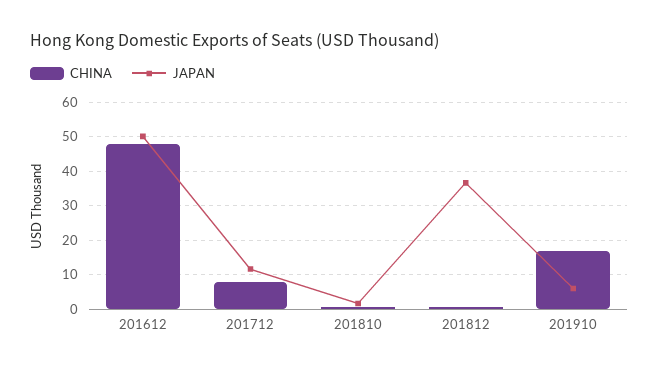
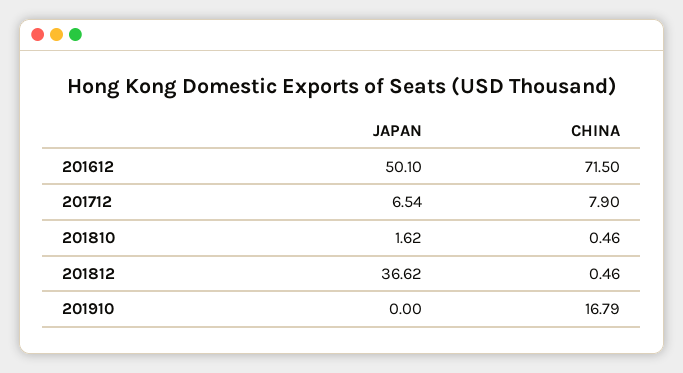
  {
    "CHINA": {
-     "201612": 48,
+     "201612": 71.5,
      "201712": 7.9,
      "201810": 0.46,
      "201812": 0.46,
      "201910": 16.79
    },
    "JAPAN": {
      "201612": 50.1,
-     "201712": 12,
+     "201712": 6.54,
      "201810": 1.62,
      "201812": 36.62,
-     "201910": 6
+     "201910": 0
    }
  }

